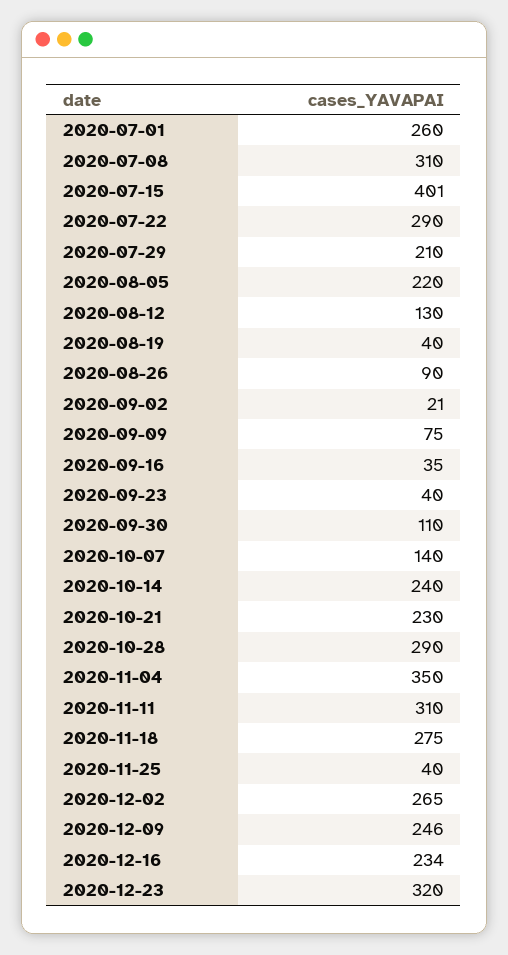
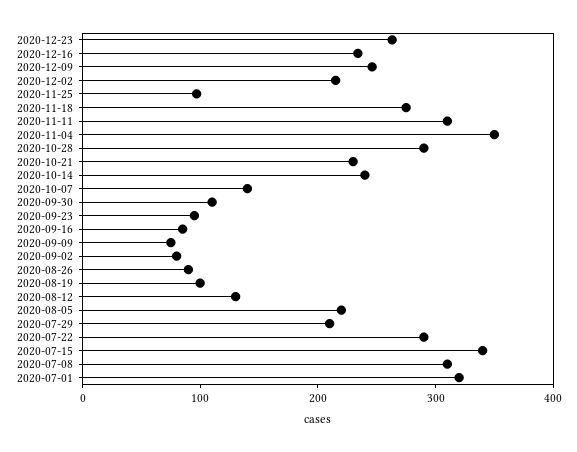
  {
-   "2020-07-01": 260,
+   "2020-07-01": 320,
    "2020-07-08": 310,
-   "2020-07-15": 401,
+   "2020-07-15": 340,
    "2020-07-22": 290,
    "2020-07-29": 210,
    "2020-08-05": 220,
    "2020-08-12": 130,
-   "2020-08-19": 40,
+   "2020-08-19": 100,
    "2020-08-26": 90,
-   "2020-09-02": 21,
+   "2020-09-02": 80,
    "2020-09-09": 75,
-   "2020-09-16": 35,
+   "2020-09-16": 80,
-   "2020-09-23": 40,
+   "2020-09-23": 100,
    "2020-09-30": 110,
    "2020-10-07": 140,
    "2020-10-14": 240,
    "2020-10-21": 230,
    "2020-10-28": 290,
    "2020-11-04": 350,
    "2020-11-11": 310,
    "2020-11-18": 275,
-   "2020-11-25": 40,
+   "2020-11-25": 100,
-   "2020-12-02": 265,
+   "2020-12-02": 220,
    "2020-12-09": 246,
    "2020-12-16": 234,
-   "2020-12-23": 320
+   "2020-12-23": 260
  }

